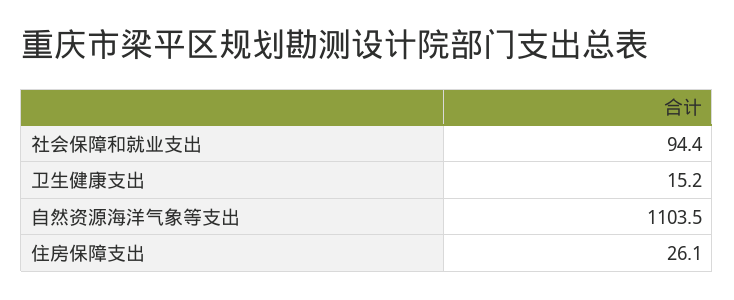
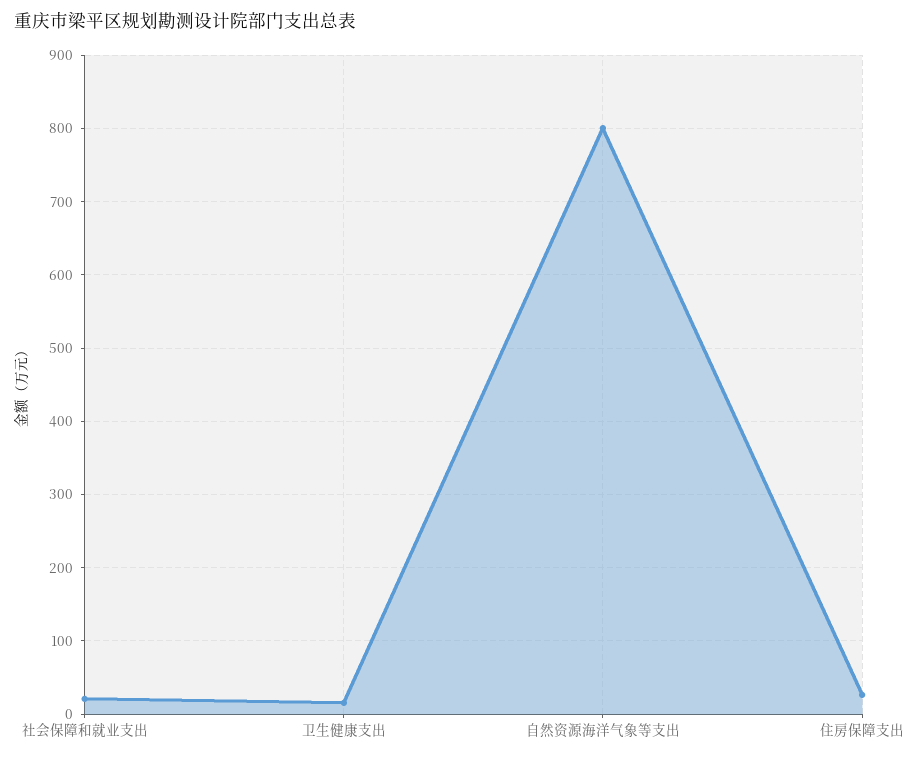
  {
-   "社会保障和就业支出": 94.4,
+   "社会保障和就业支出": 20,
    "卫生健康支出": 15.2,
-   "自然资源海洋气象等支出": 1103.5,
+   "自然资源海洋气象等支出": 800,
    "住房保障支出": 26.1
  }

